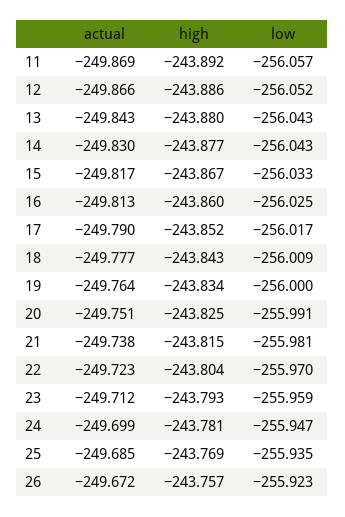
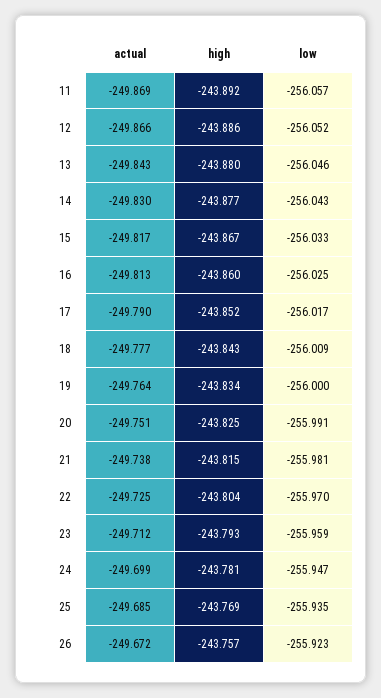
  {
    "actual": {
      "11": -249.869,
      "12": -249.866,
      "13": -249.843,
      "14": -249.83,
      "15": -249.817,
      "16": -249.813,
      "17": -249.79,
      "18": -249.777,
      "19": -249.764,
      "20": -249.751,
      "21": -249.738,
-     "22": -249.723,
+     "22": -249.725,
      "23": -249.712,
      "24": -249.699,
      "25": -249.685,
      "26": -249.672
    },
    "high": {
      "11": -243.892,
      "12": -243.886,
      "13": -243.88,
      "14": -243.877,
      "15": -243.867,
      "16": -243.86,
      "17": -243.852,
      "18": -243.843,
      "19": -243.834,
      "20": -243.825,
      "21": -243.815,
      "22": -243.804,
      "23": -243.793,
      "24": -243.781,
      "25": -243.769,
      "26": -243.757
    },
    "low": {
      "11": -256.057,
      "12": -256.052,
-     "13": -256.043,
+     "13": -256.046,
      "14": -256.043,
      "15": -256.033,
      "16": -256.025,
      "17": -256.017,
      "18": -256.009,
      "19": -256,
      "20": -255.991,
      "21": -255.981,
      "22": -255.97,
      "23": -255.959,
      "24": -255.947,
      "25": -255.935,
      "26": -255.923
    }
  }

